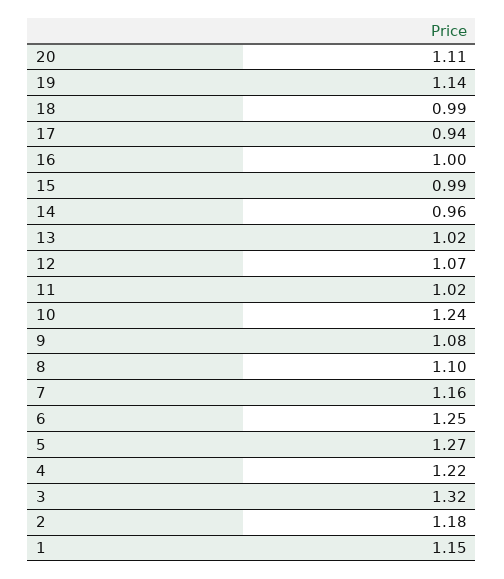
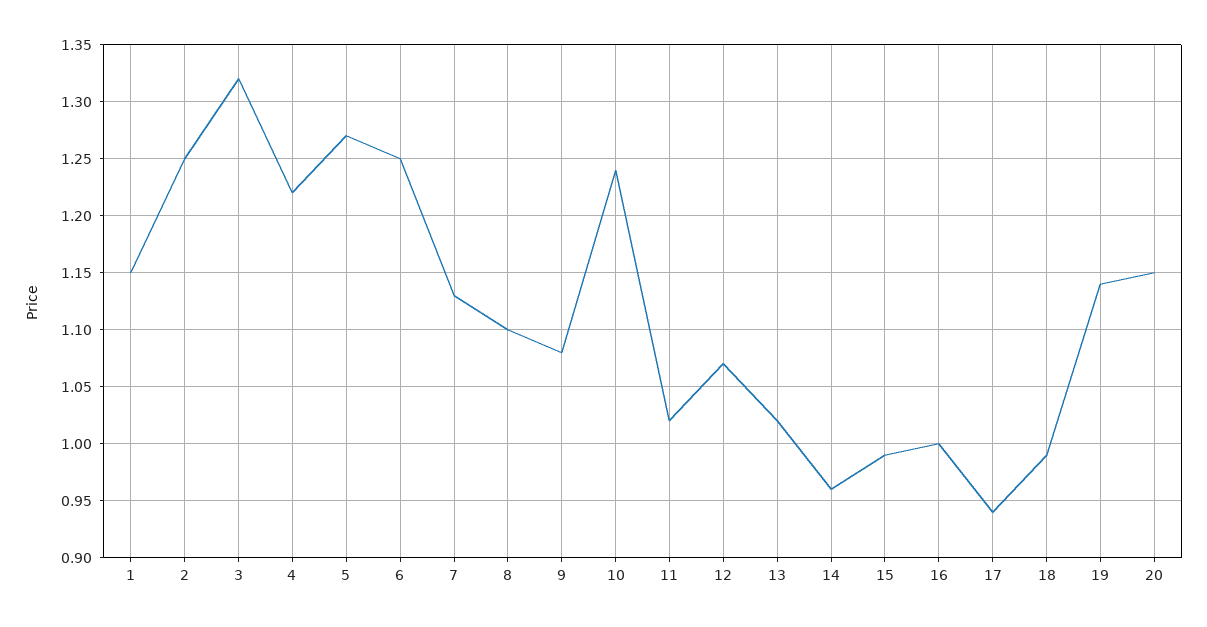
  {
-   "20": 1.11,
+   "20": 1.15,
    "19": 1.14,
    "18": 0.99,
    "17": 0.94,
    "16": 1,
    "15": 0.99,
    "14": 0.96,
    "13": 1.02,
    "12": 1.07,
    "11": 1.02,
    "10": 1.24,
    "9": 1.08,
    "8": 1.1,
-   "7": 1.16,
+   "7": 1.13,
    "6": 1.25,
    "5": 1.27,
    "4": 1.22,
    "3": 1.32,
-   "2": 1.18,
+   "2": 1.25,
    "1": 1.15
  }

